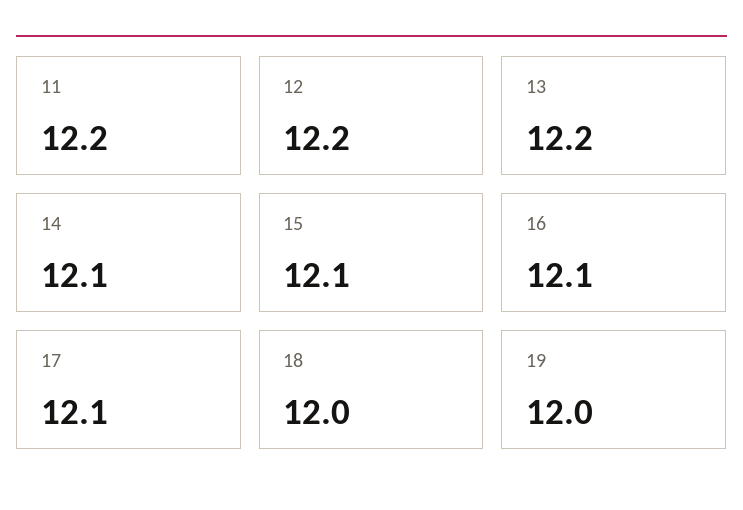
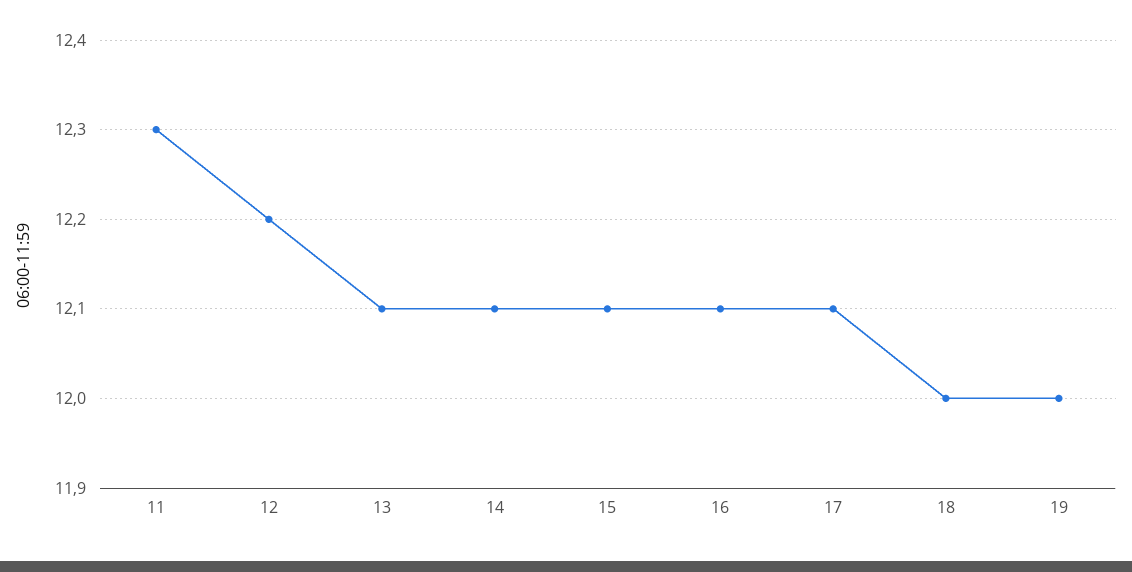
  {
-   "11": 12.2,
+   "11": 12.3,
    "12": 12.2,
-   "13": 12.2,
+   "13": 12.1,
    "14": 12.1,
    "15": 12.1,
    "16": 12.1,
    "17": 12.1,
    "18": 12,
    "19": 12
  }

